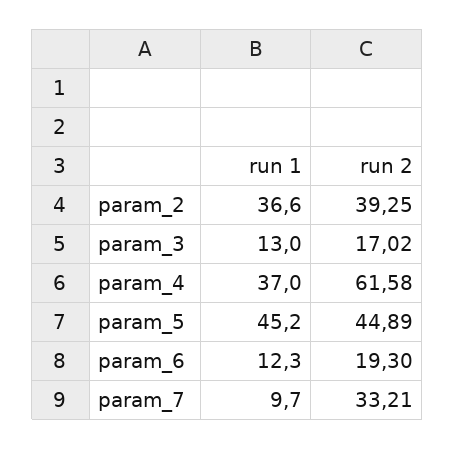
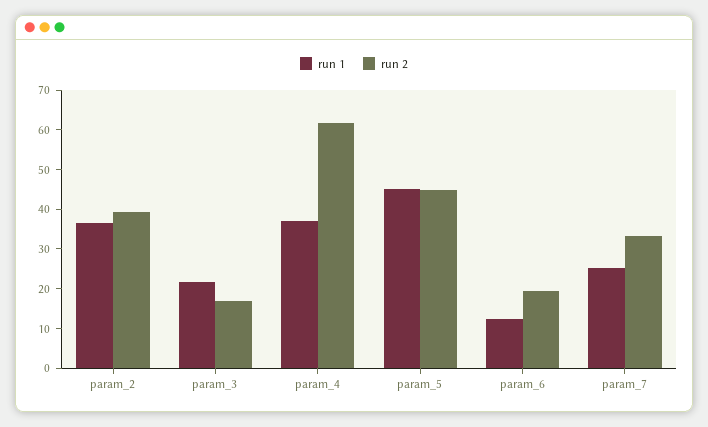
  {
    "run 1": {
      "param_2": 36.6,
-     "param_3": 13,
+     "param_3": 22.5,
      "param_4": 37,
      "param_5": 45.2,
      "param_6": 12.3,
-     "param_7": 9.7
+     "param_7": 25
    },
    "run 2": {
      "param_2": 39.25,
      "param_3": 17.02,
      "param_4": 61.58,
      "param_5": 44.89,
      "param_6": 19.3,
      "param_7": 33.21
    }
  }

